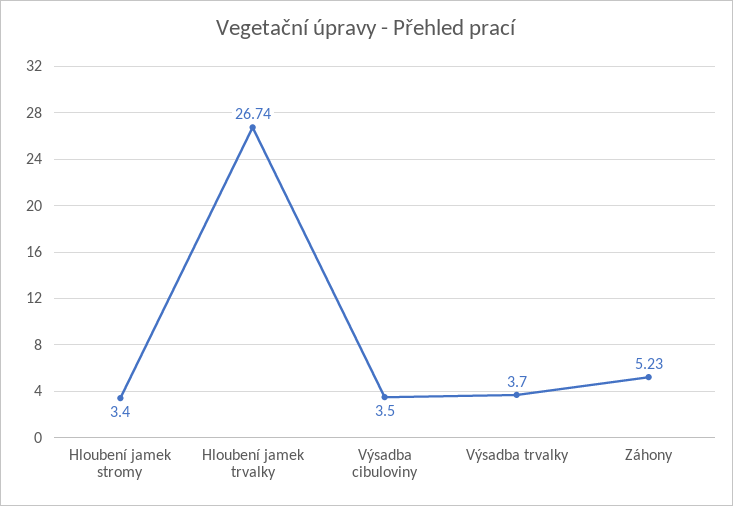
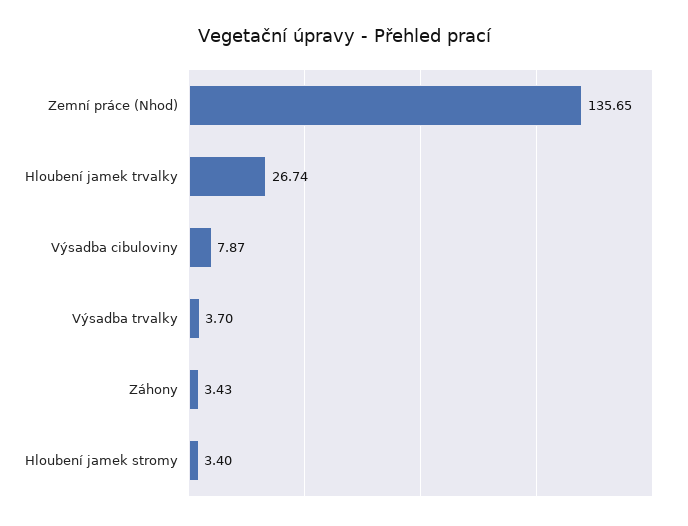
  {
    "Hloubení jamek stromy": 3.4,
    "Hloubení jamek trvalky": 26.74,
-   "Výsadba cibuloviny": 3.5,
+   "Výsadba cibuloviny": 7.87,
    "Výsadba trvalky": 3.7,
-   "Záhony": 5.23
+   "Záhony": 3.43,
+   "Zemní práce (Nhod)": 135.65
  }

